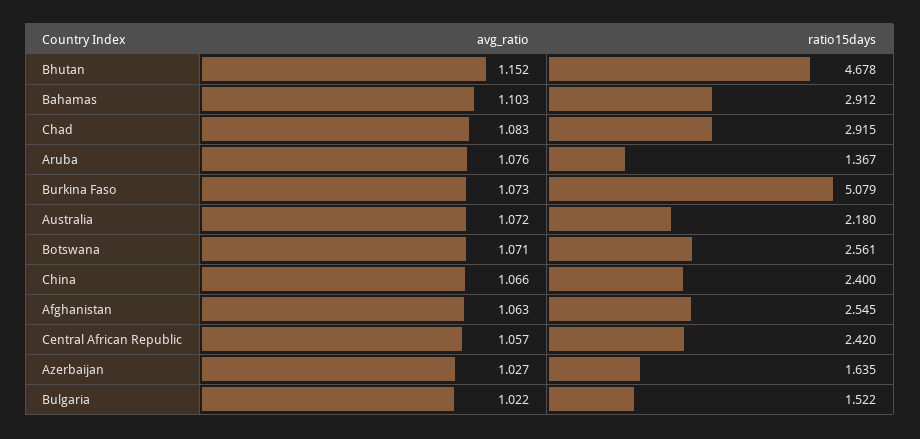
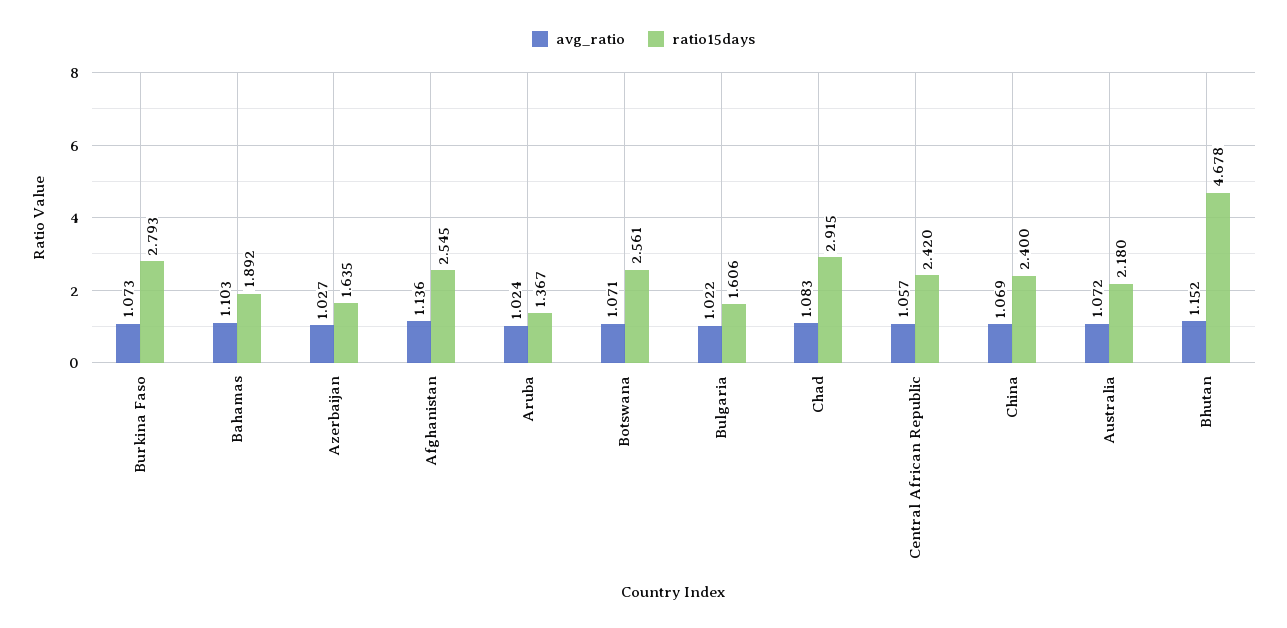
  {
    "avg_ratio": {
      "Bhutan": 1.152,
      "Bahamas": 1.103,
      "Chad": 1.083,
-     "Aruba": 1.076,
+     "Aruba": 1.024,
      "Burkina Faso": 1.073,
      "Australia": 1.072,
      "Botswana": 1.071,
-     "China": 1.066,
+     "China": 1.069,
-     "Afghanistan": 1.063,
+     "Afghanistan": 1.136,
      "Central African Republic": 1.057,
      "Azerbaijan": 1.027,
      "Bulgaria": 1.022
    },
    "ratio15days": {
      "Bhutan": 4.678,
-     "Bahamas": 2.912,
+     "Bahamas": 1.892,
      "Chad": 2.915,
      "Aruba": 1.367,
-     "Burkina Faso": 5.079,
+     "Burkina Faso": 2.793,
      "Australia": 2.18,
      "Botswana": 2.561,
      "China": 2.4,
      "Afghanistan": 2.545,
      "Central African Republic": 2.42,
      "Azerbaijan": 1.635,
-     "Bulgaria": 1.522
+     "Bulgaria": 1.606
    }
  }

